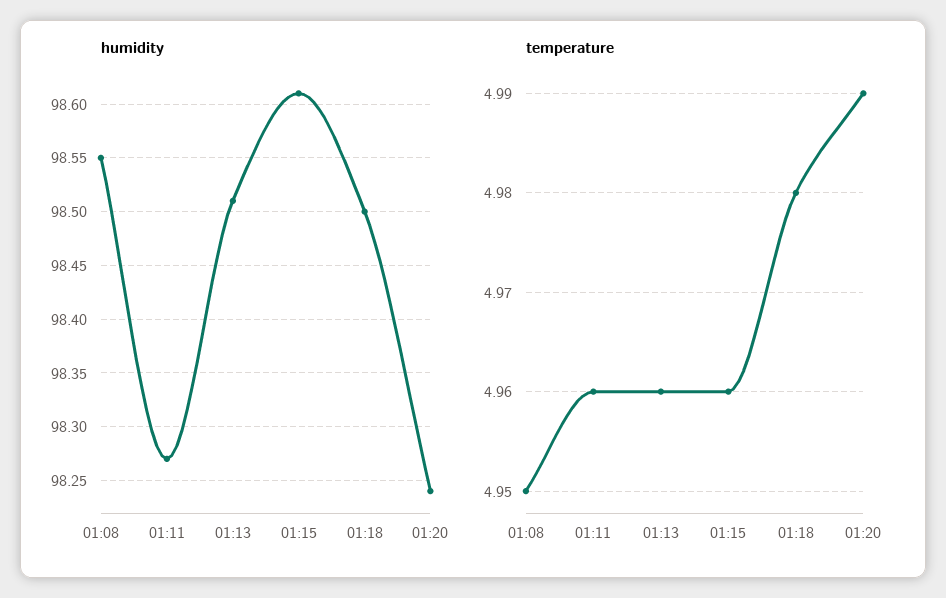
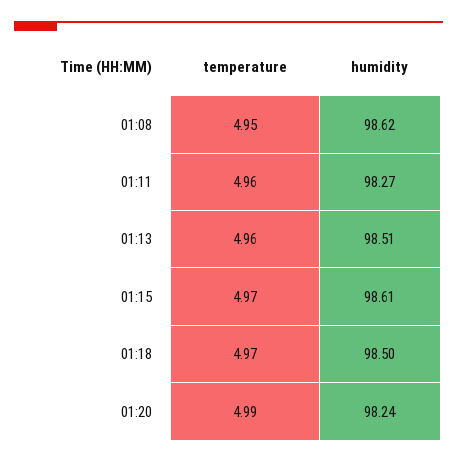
  {
    "humidity": {
-     "01:08": 98.55,
+     "01:08": 98.62,
      "01:11": 98.27,
      "01:13": 98.51,
      "01:15": 98.61,
      "01:18": 98.5,
      "01:20": 98.24
    },
    "temperature": {
      "01:08": 4.95,
      "01:11": 4.96,
      "01:13": 4.96,
-     "01:15": 4.96,
+     "01:15": 4.97,
-     "01:18": 4.98,
+     "01:18": 4.97,
      "01:20": 4.99
    }
  }

